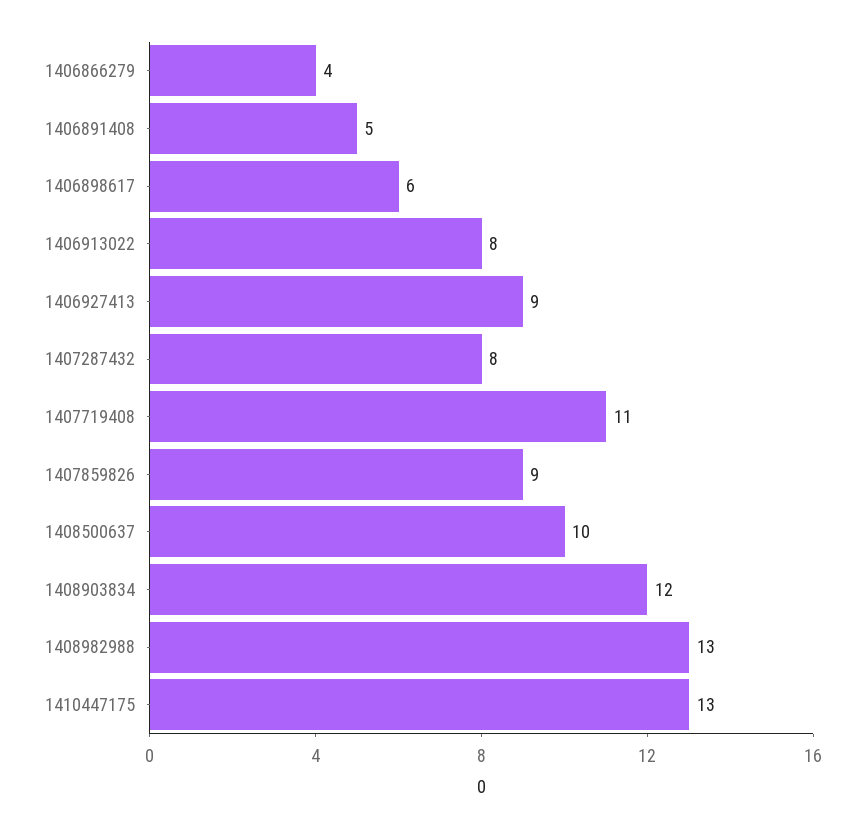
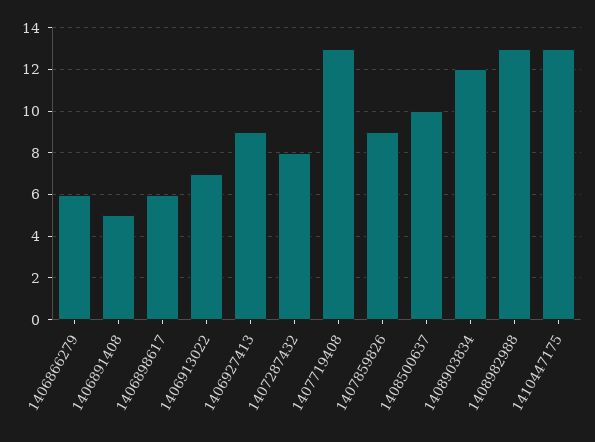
  {
-   "1406866279": 4,
+   "1406866279": 6,
    "1406891408": 5,
    "1406898617": 6,
-   "1406913022": 8,
+   "1406913022": 7,
    "1406927413": 9,
    "1407287432": 8,
-   "1407719408": 11,
+   "1407719408": 13,
    "1407859826": 9,
    "1408500637": 10,
    "1408903834": 12,
    "1408982988": 13,
    "1410447175": 13
  }

